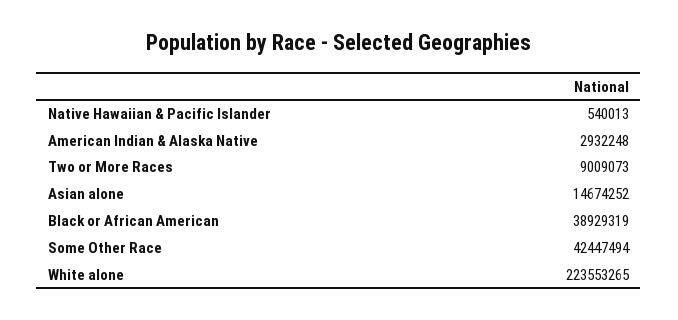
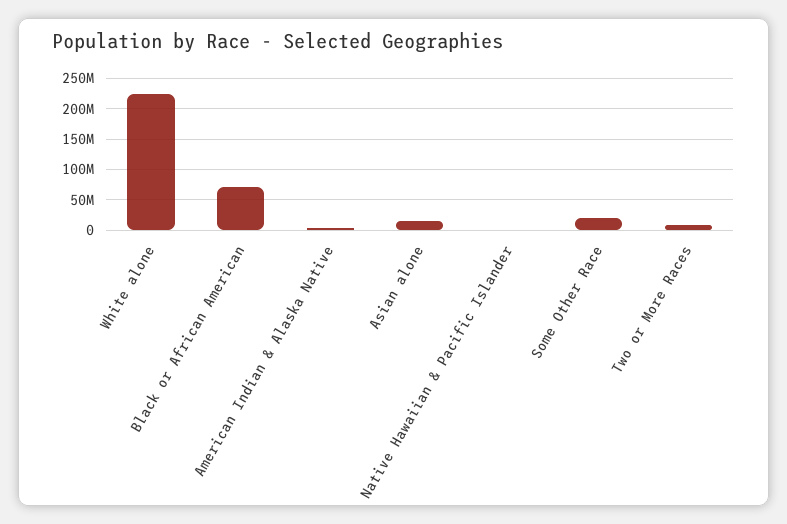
  {
    "Native Hawaiian & Pacific Islander": 540013,
    "American Indian & Alaska Native": 2932248,
    "Two or More Races": 9009073,
    "Asian alone": 14674252,
-   "Black or African American": 38929319,
+   "Black or African American": 70000000,
-   "Some Other Race": 42447494,
+   "Some Other Race": 20000000,
    "White alone": 223553265
  }

